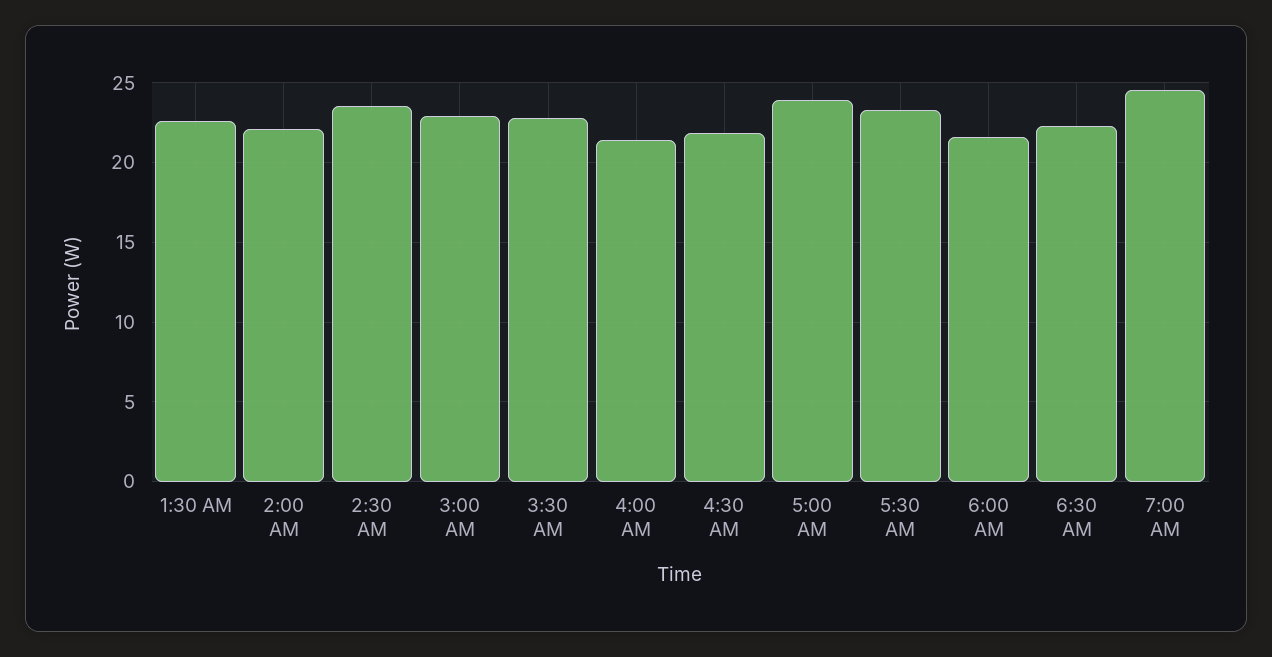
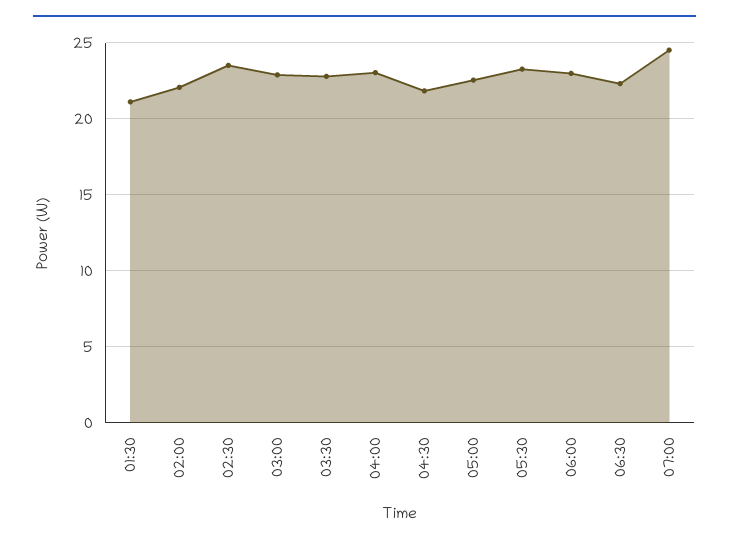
  {
-   "1:30 AM": 22.5,
+   "1:30 AM": 21,
    "2:00 AM": 22,
    "2:30 AM": 23.5,
    "3:00 AM": 23,
    "3:30 AM": 23,
-   "4:00 AM": 21.5,
+   "4:00 AM": 23,
    "4:30 AM": 22,
-   "5:00 AM": 24,
+   "5:00 AM": 22.5,
    "5:30 AM": 23.5,
-   "6:00 AM": 21.5,
+   "6:00 AM": 23,
    "6:30 AM": 22.5,
    "7:00 AM": 24.5
  }

